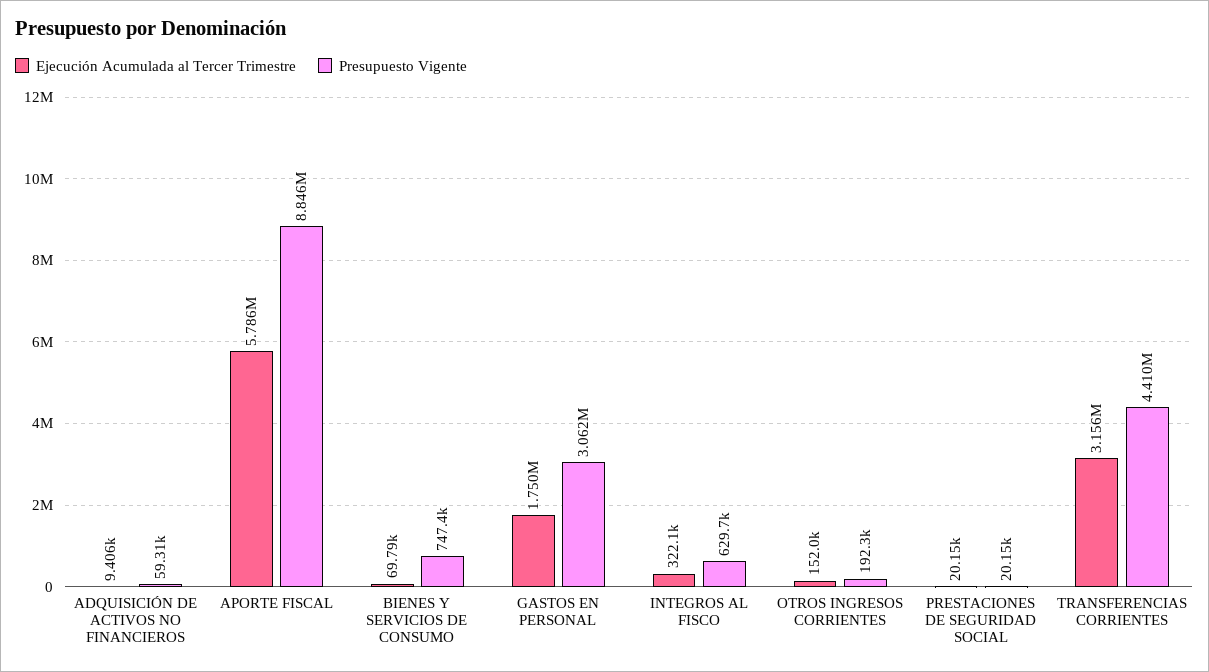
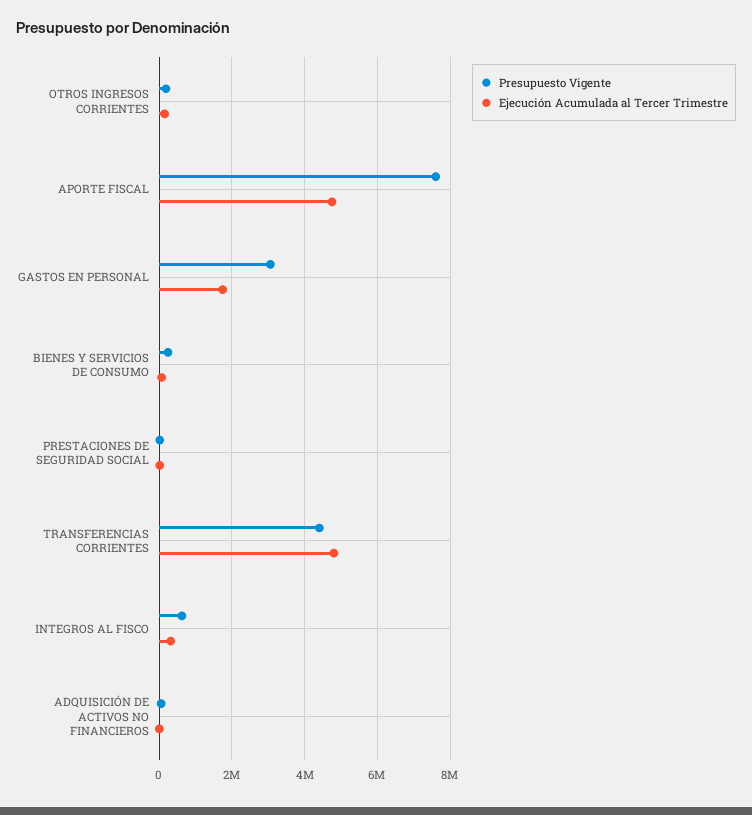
  {
    "Ejecución Acumulada al Tercer Trimestre": {
      "ADQUISICIÓN DE ACTIVOS NO FINANCIEROS": 9406,
-     "APORTE FISCAL": 5786000,
+     "APORTE FISCAL": 4800000,
      "BIENES Y SERVICIOS DE CONSUMO": 69790,
      "GASTOS EN PERSONAL": 1750000,
      "INTEGROS AL FISCO": 322100,
      "OTROS INGRESOS CORRIENTES": 152000,
      "PRESTACIONES DE SEGURIDAD SOCIAL": 20150,
-     "TRANSFERENCIAS CORRIENTES": 3156000
+     "TRANSFERENCIAS CORRIENTES": 4800000
    },
    "Presupuesto Vigente": {
      "ADQUISICIÓN DE ACTIVOS NO FINANCIEROS": 59310,
-     "APORTE FISCAL": 8846000,
+     "APORTE FISCAL": 7600000,
-     "BIENES Y SERVICIOS DE CONSUMO": 747400,
+     "BIENES Y SERVICIOS DE CONSUMO": 200000,
      "GASTOS EN PERSONAL": 3062000,
      "INTEGROS AL FISCO": 629700,
      "OTROS INGRESOS CORRIENTES": 192300,
      "PRESTACIONES DE SEGURIDAD SOCIAL": 20150,
      "TRANSFERENCIAS CORRIENTES": 4410000
    }
  }

